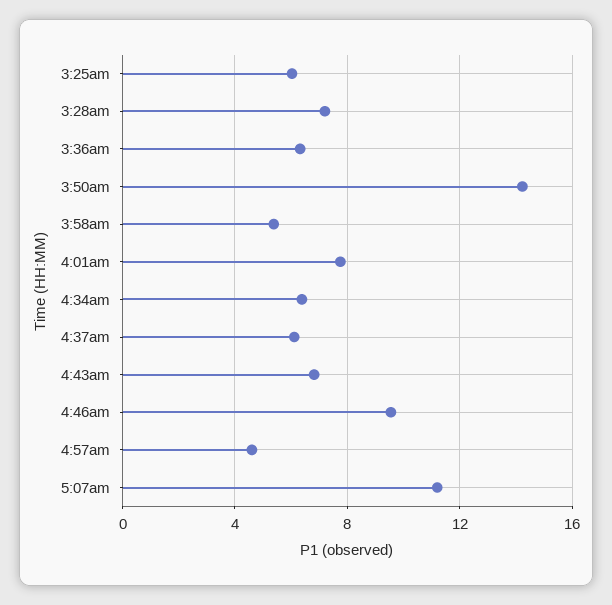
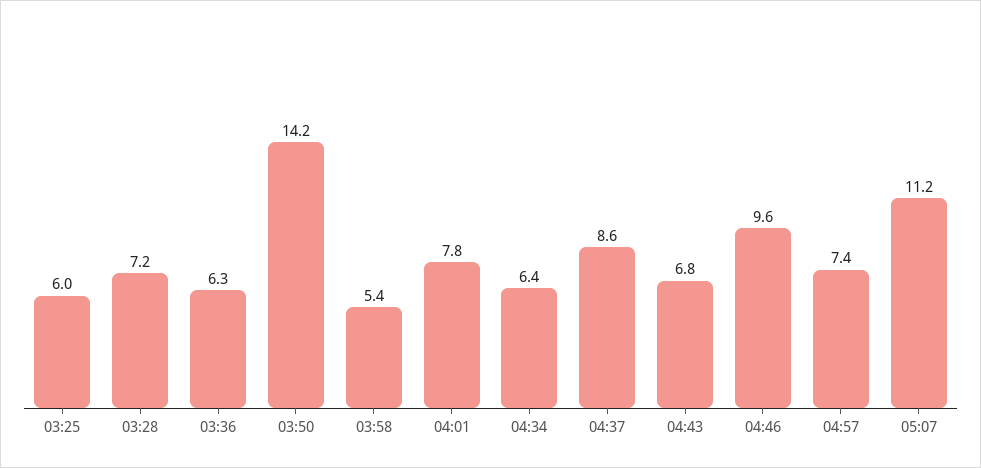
  {
    "3:25am": 6,
    "3:28am": 7.2,
    "3:36am": 6.3,
    "3:50am": 14.2,
    "3:58am": 5.4,
    "4:01am": 7.8,
    "4:34am": 6.4,
-   "4:37am": 6,
+   "4:37am": 8.6,
    "4:43am": 6.8,
    "4:46am": 9.6,
-   "4:57am": 4.5,
+   "4:57am": 7.4,
    "5:07am": 11.2
  }

